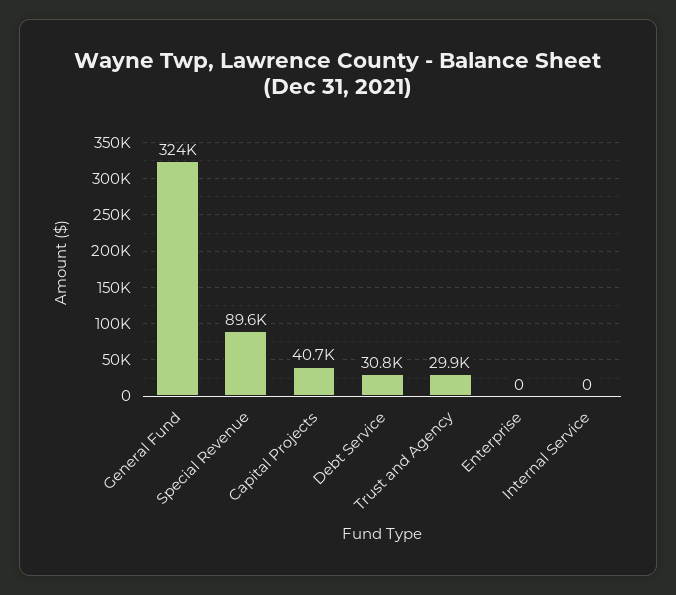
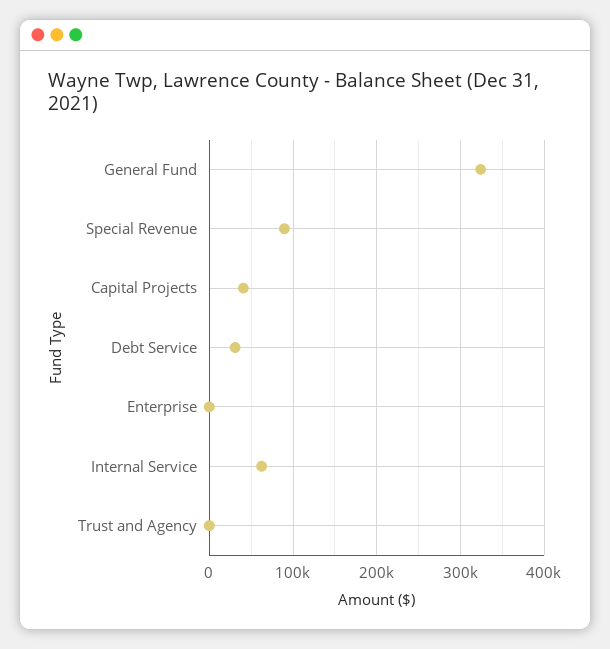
  {
    "General Fund": 324000,
    "Special Revenue": 89600,
    "Capital Projects": 40700,
    "Debt Service": 30800,
-   "Trust and Agency": 29900,
+   "Trust and Agency": 0,
    "Enterprise": 0,
-   "Internal Service": 0
+   "Internal Service": 60000
  }

